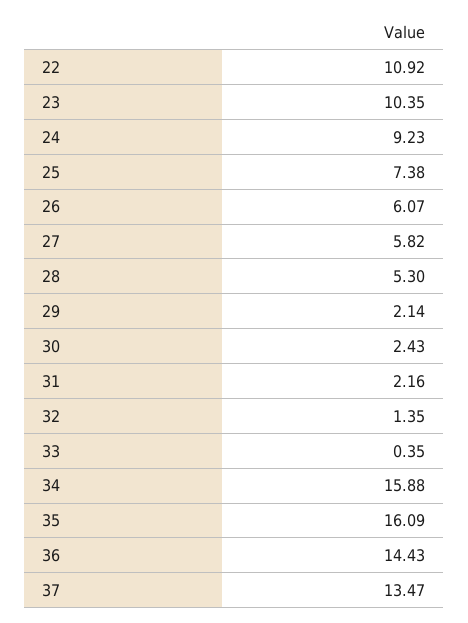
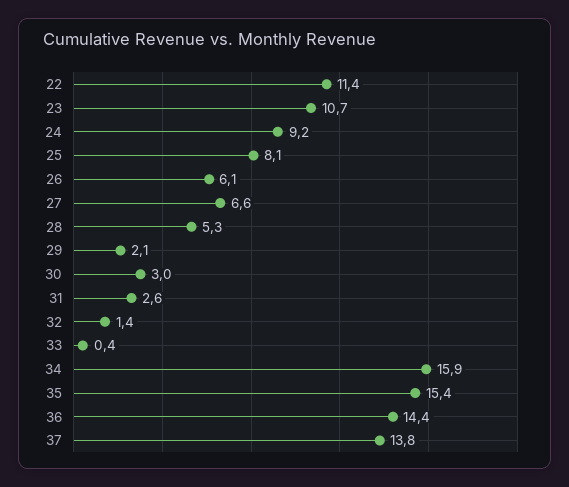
  {
-   "22": 10.92,
+   "22": 11.4,
-   "23": 10.35,
+   "23": 10.7,
    "24": 9.23,
-   "25": 7.38,
+   "25": 8.1,
    "26": 6.07,
-   "27": 5.82,
+   "27": 6.6,
    "28": 5.3,
    "29": 2.14,
-   "30": 2.43,
+   "30": 3,
-   "31": 2.16,
+   "31": 2.6,
    "32": 1.35,
    "33": 0.35,
    "34": 15.88,
-   "35": 16.09,
+   "35": 15.4,
    "36": 14.43,
-   "37": 13.47
+   "37": 13.8
  }

